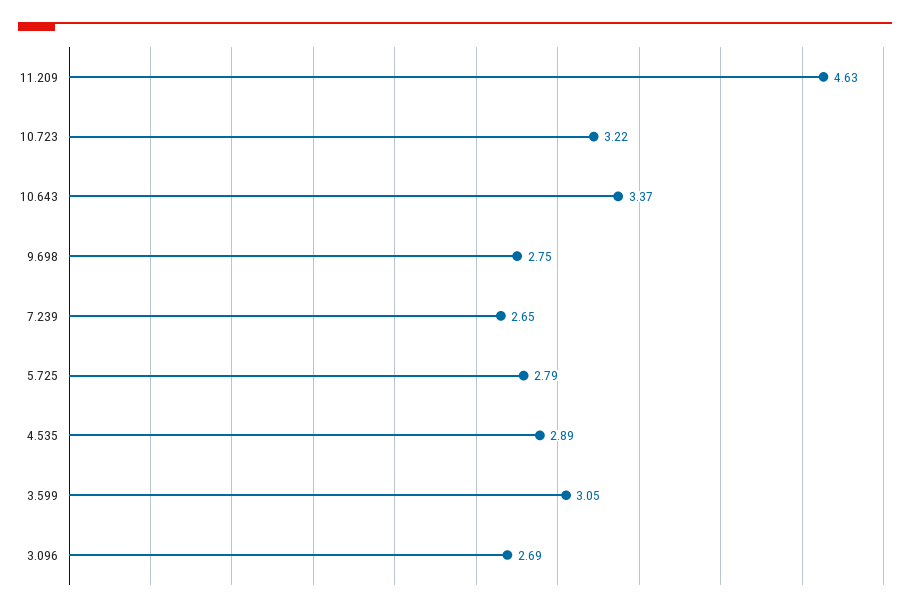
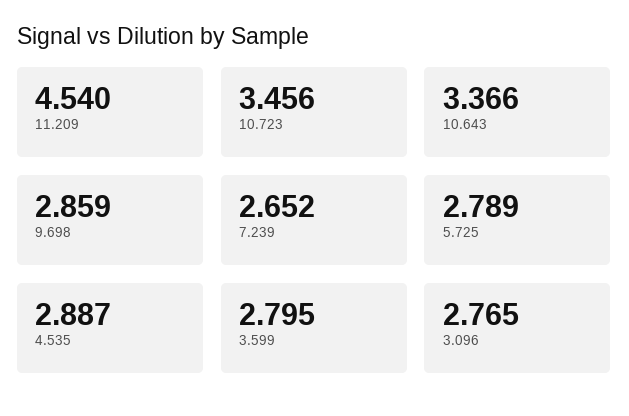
  {
-   "11.209": 4.63,
+   "11.209": 4.54,
-   "10.723": 3.22,
+   "10.723": 3.456,
    "10.643": 3.366,
-   "9.698": 2.75,
+   "9.698": 2.859,
    "7.239": 2.652,
    "5.725": 2.789,
    "4.535": 2.887,
-   "3.599": 3.05,
+   "3.599": 2.795,
-   "3.096": 2.69
+   "3.096": 2.765
  }

